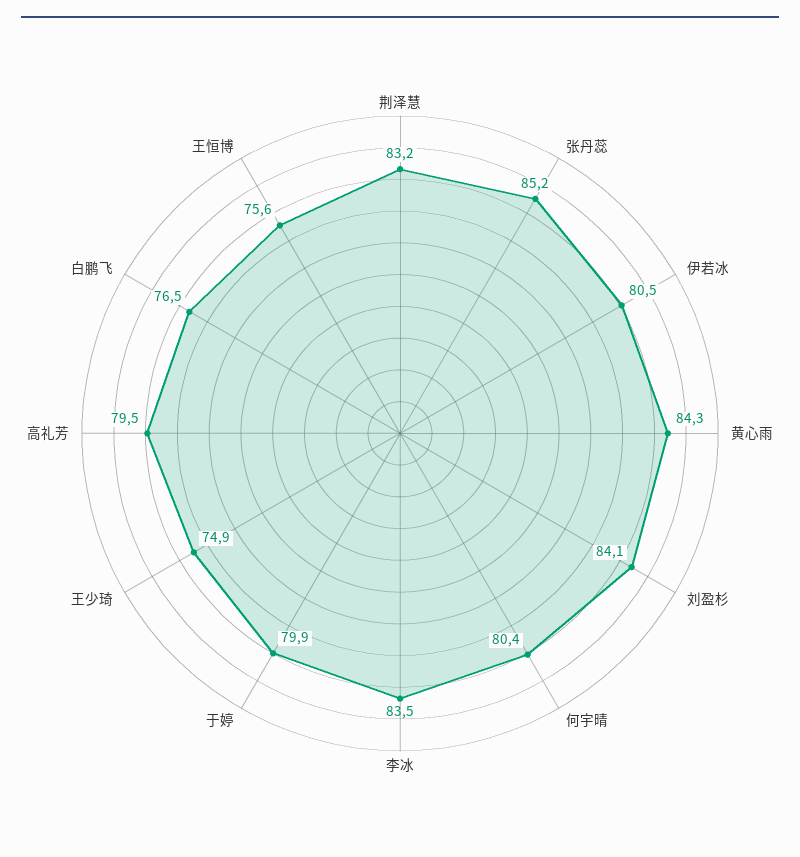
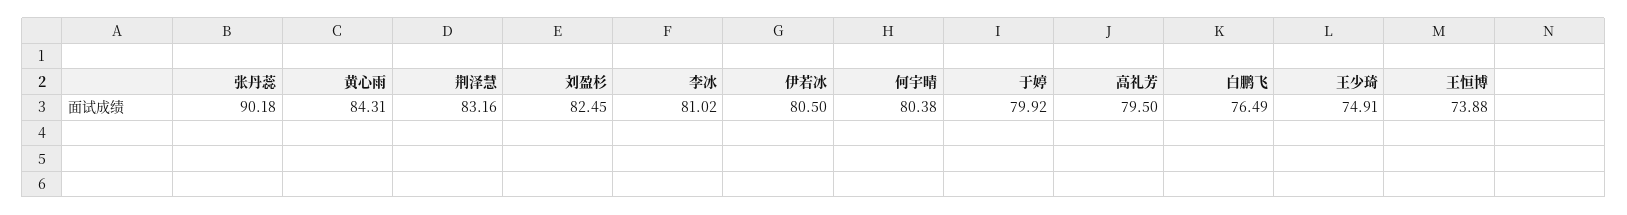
  {
    "荆泽慧": 83.16,
-   "张丹蕊": 85.2,
+   "张丹蕊": 90.18,
    "伊若冰": 80.5,
    "黄心雨": 84.31,
-   "刘盈杉": 84.1,
+   "刘盈杉": 82.45,
    "何宇晴": 80.38,
-   "李冰": 83.5,
+   "李冰": 81.02,
    "于婷": 79.92,
    "王少琦": 74.91,
    "高礼芳": 79.5,
    "白鹏飞": 76.49,
-   "王恒博": 75.6
+   "王恒博": 73.88
  }

